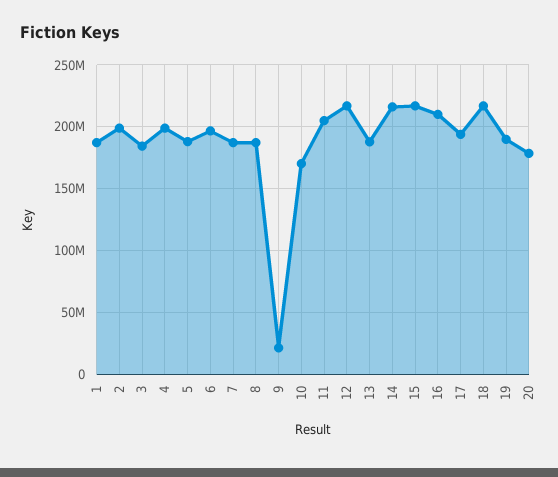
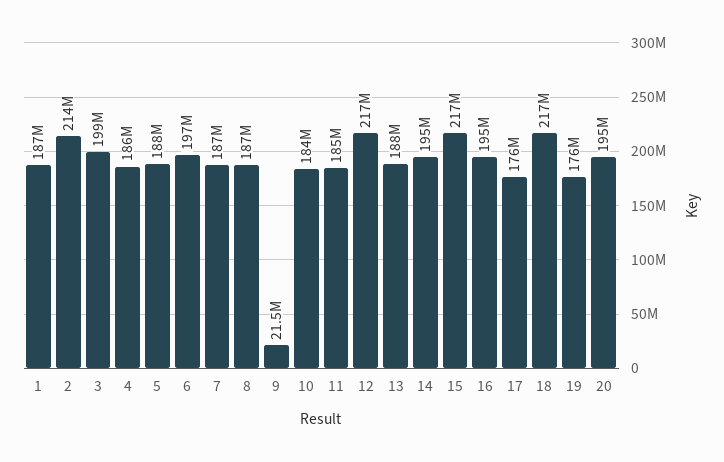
  {
    "1": 187000000,
-   "2": 200000000,
+   "2": 214000000,
-   "3": 185000000,
+   "3": 199000000,
-   "4": 200000000,
+   "4": 186000000,
    "5": 188000000,
    "6": 197000000,
    "7": 187000000,
    "8": 187000000,
    "9": 21500000,
-   "10": 170000000,
+   "10": 184000000,
-   "11": 205000000,
+   "11": 185000000,
    "12": 217000000,
    "13": 188000000,
-   "14": 215000000,
+   "14": 195000000,
    "15": 217000000,
-   "16": 210000000,
+   "16": 195000000,
-   "17": 195000000,
+   "17": 176000000,
    "18": 217000000,
-   "19": 190000000,
+   "19": 176000000,
-   "20": 180000000
+   "20": 195000000
  }

